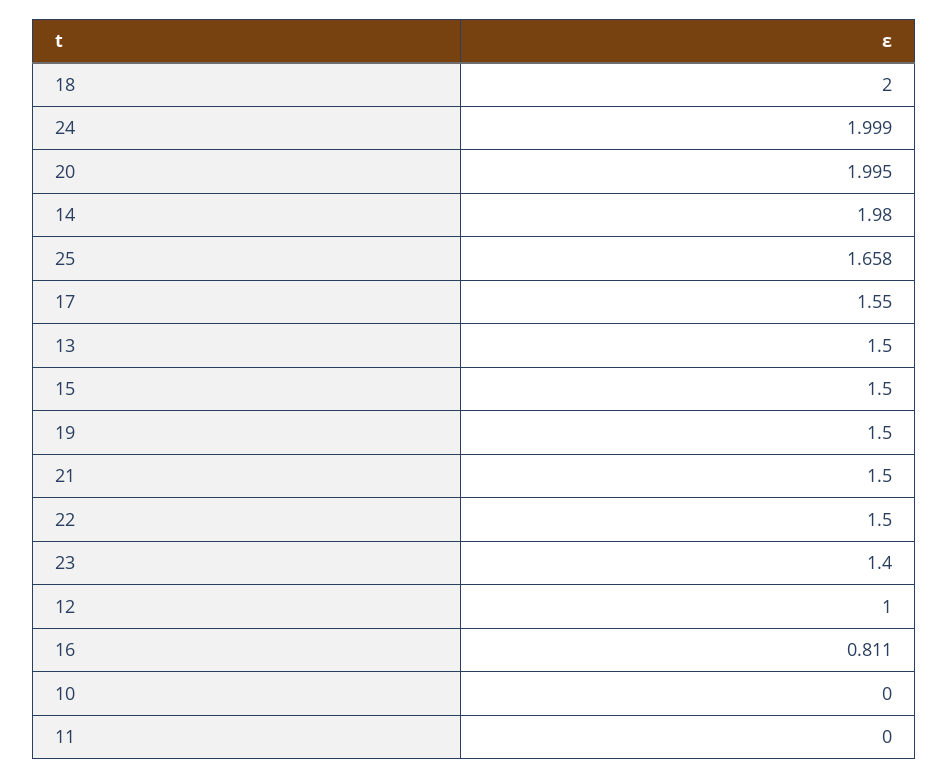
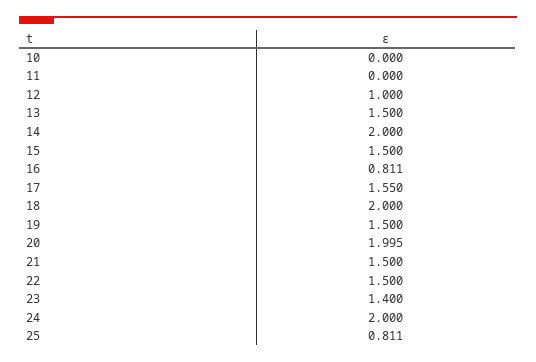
  {
    "18": 2,
-   "24": 1.999,
+   "24": 2,
    "20": 1.995,
-   "14": 1.98,
+   "14": 2,
-   "25": 1.658,
+   "25": 0.811,
    "17": 1.55,
    "13": 1.5,
    "15": 1.5,
    "19": 1.5,
    "21": 1.5,
    "22": 1.5,
    "23": 1.4,
    "12": 1,
    "16": 0.811,
    "10": 0,
    "11": 0
  }

